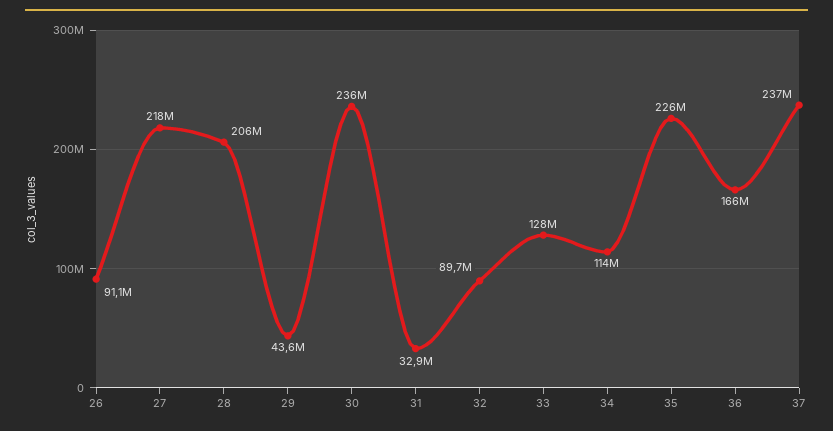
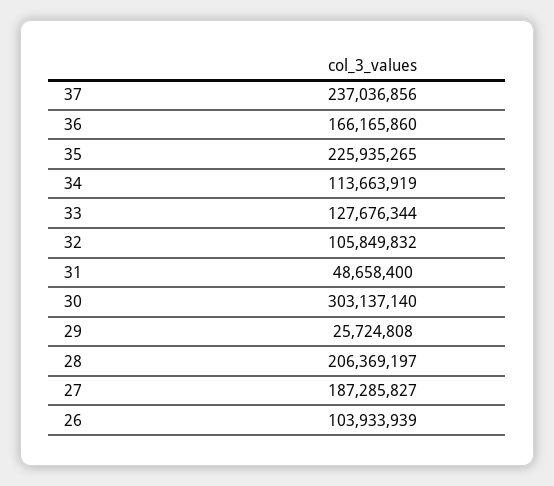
  {
-   "26": 91100000,
+   "26": 103933939,
-   "27": 218000000,
+   "27": 187285827,
    "28": 206369197,
-   "29": 43600000,
+   "29": 25724808,
-   "30": 236000000,
+   "30": 303137140,
-   "31": 32900000,
+   "31": 48658400,
-   "32": 89700000,
+   "32": 105849832,
    "33": 127676344,
    "34": 113663919,
    "35": 225935265,
    "36": 166165860,
    "37": 237036856
  }

